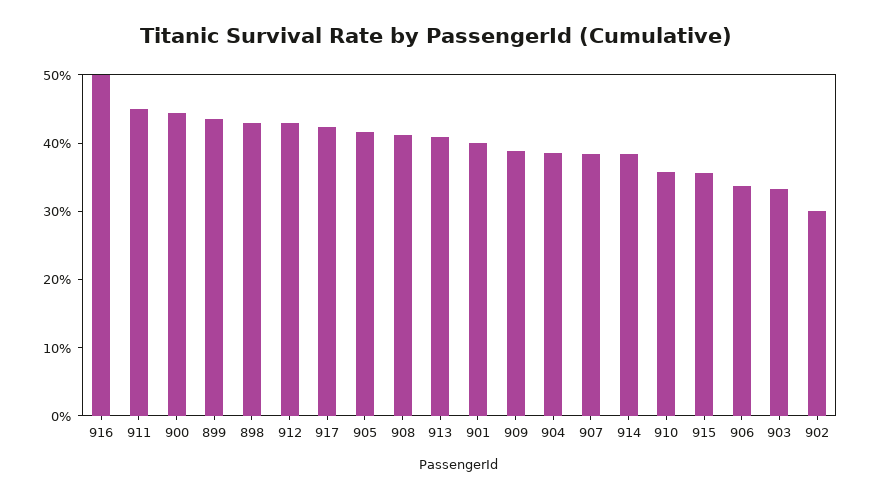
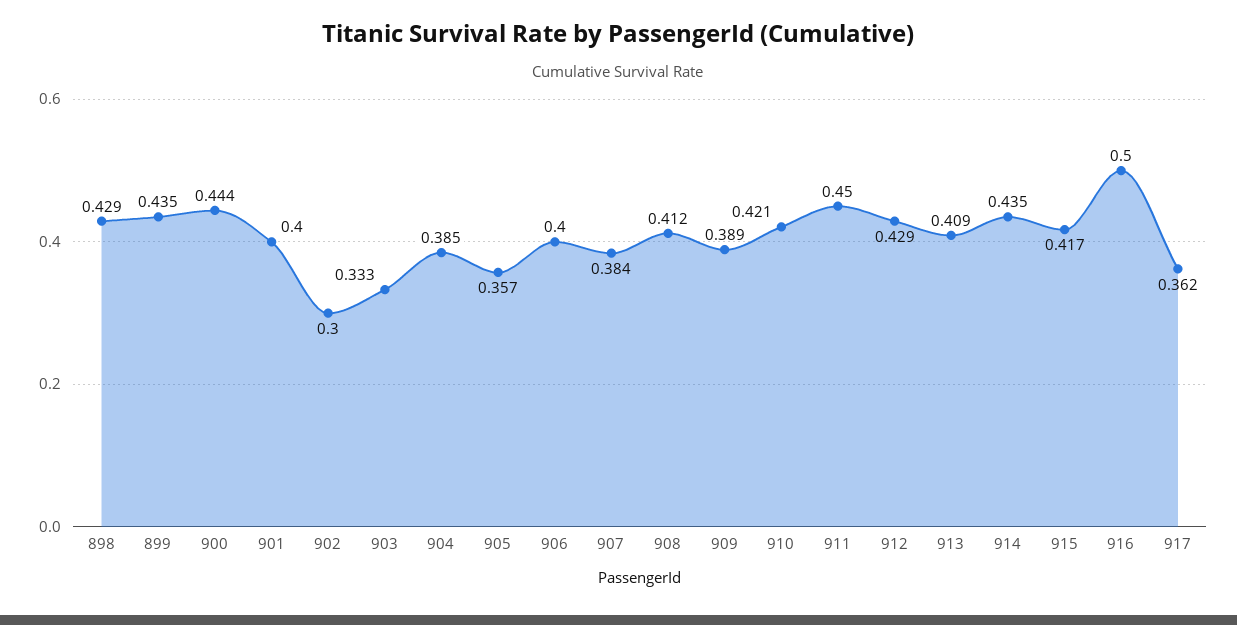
  {
    "916": 0.5,
    "911": 0.45,
    "900": 0.444,
    "899": 0.435,
    "898": 0.429,
    "912": 0.429,
-   "917": 0.42,
+   "917": 0.362,
-   "905": 0.42,
+   "905": 0.357,
    "908": 0.412,
    "913": 0.409,
    "901": 0.4,
    "909": 0.389,
    "904": 0.385,
    "907": 0.384,
-   "914": 0.38,
+   "914": 0.435,
-   "910": 0.36,
+   "910": 0.421,
-   "915": 0.36,
+   "915": 0.417,
-   "906": 0.34,
+   "906": 0.4,
    "903": 0.333,
    "902": 0.3
  }

